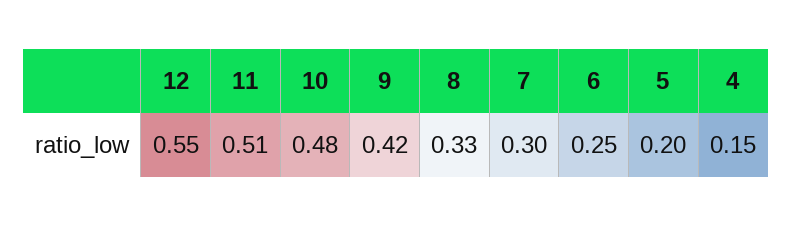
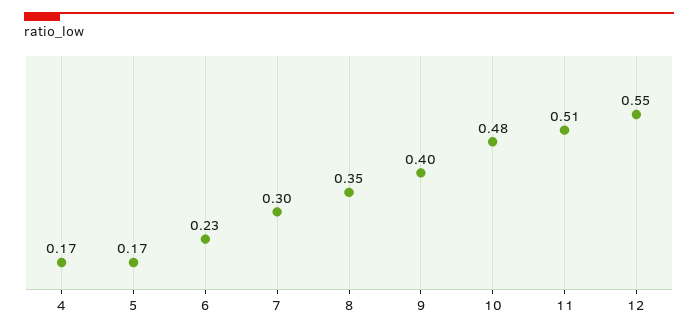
  {
    "12": 0.55,
    "11": 0.51,
    "10": 0.48,
-   "9": 0.42,
+   "9": 0.4,
-   "8": 0.33,
+   "8": 0.35,
    "7": 0.3,
-   "6": 0.25,
+   "6": 0.23,
-   "5": 0.2,
+   "5": 0.17,
-   "4": 0.15
+   "4": 0.17
  }

